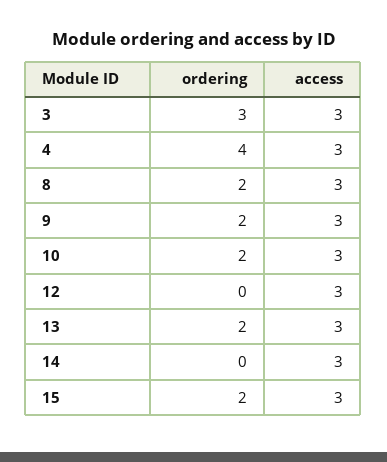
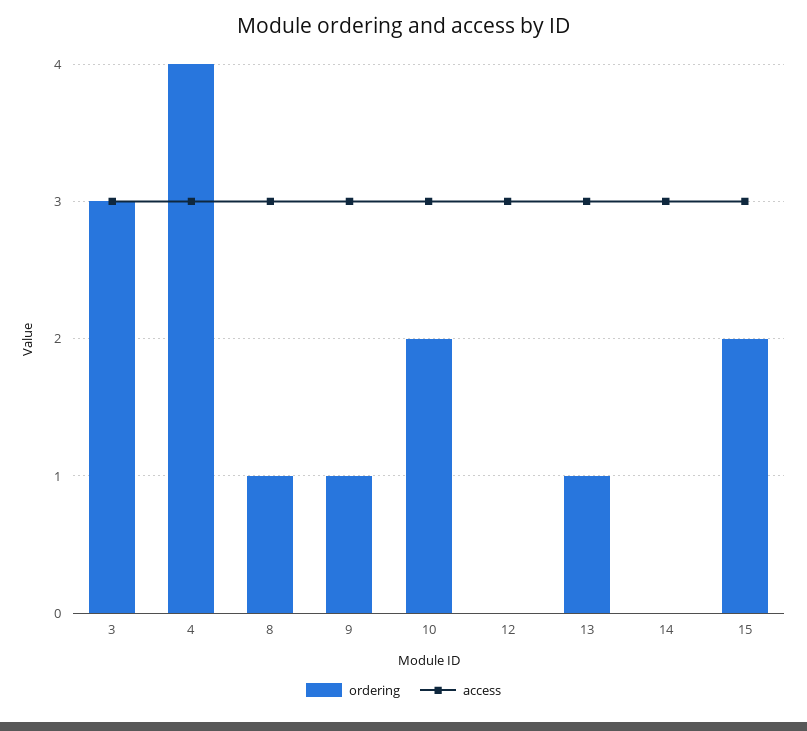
  {
    "ordering": {
      "3": 3,
      "4": 4,
-     "8": 2,
+     "8": 1,
-     "9": 2,
+     "9": 1,
      "10": 2,
      "12": 0,
-     "13": 2,
+     "13": 1,
      "14": 0,
      "15": 2
    },
    "access": {
      "3": 3,
      "4": 3,
      "8": 3,
      "9": 3,
      "10": 3,
      "12": 3,
      "13": 3,
      "14": 3,
      "15": 3
    }
  }

